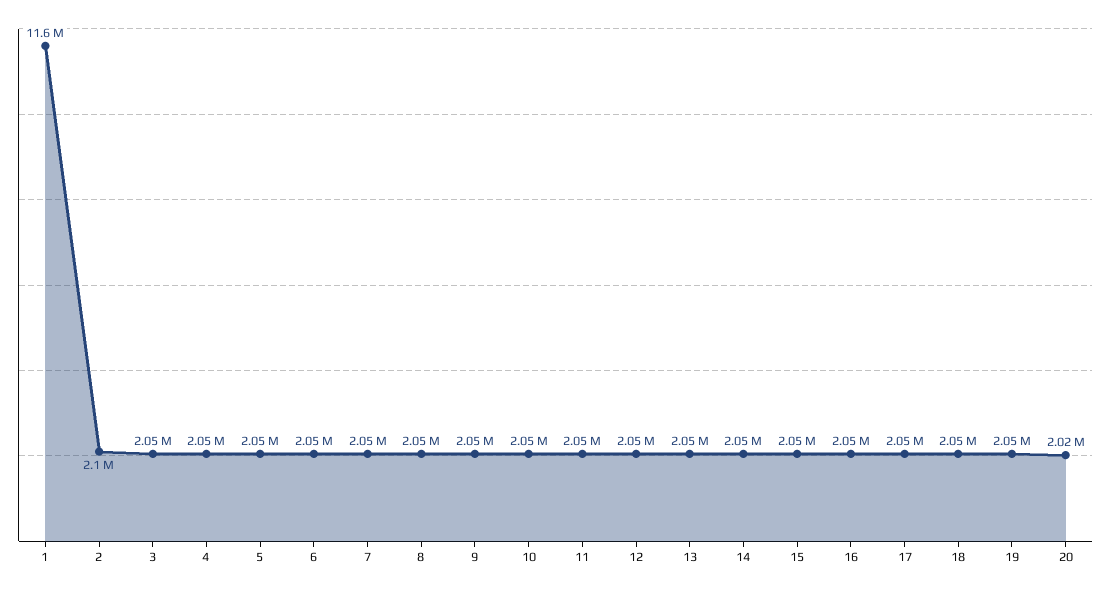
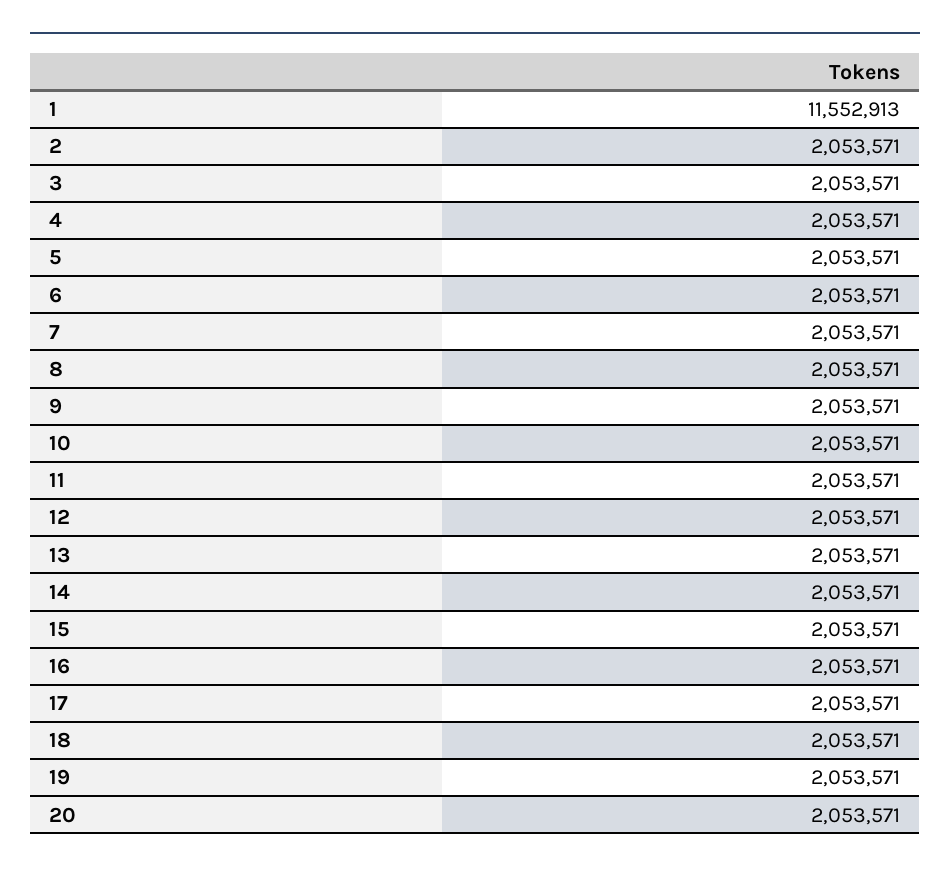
  {
    "1": 11552913,
-   "2": 2100000,
+   "2": 2053571,
    "3": 2053571,
    "4": 2053571,
    "5": 2053571,
    "6": 2053571,
    "7": 2053571,
    "8": 2053571,
    "9": 2053571,
    "10": 2053571,
    "11": 2053571,
    "12": 2053571,
    "13": 2053571,
    "14": 2053571,
    "15": 2053571,
    "16": 2053571,
    "17": 2053571,
    "18": 2053571,
    "19": 2053571,
-   "20": 2020000
+   "20": 2053571
  }

